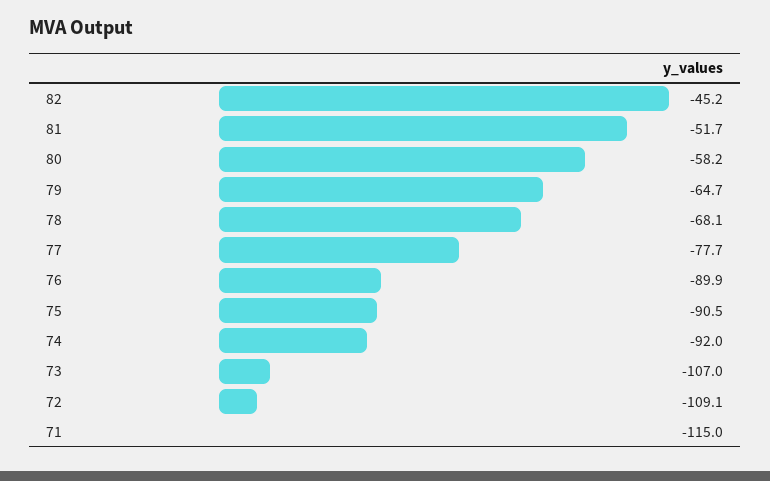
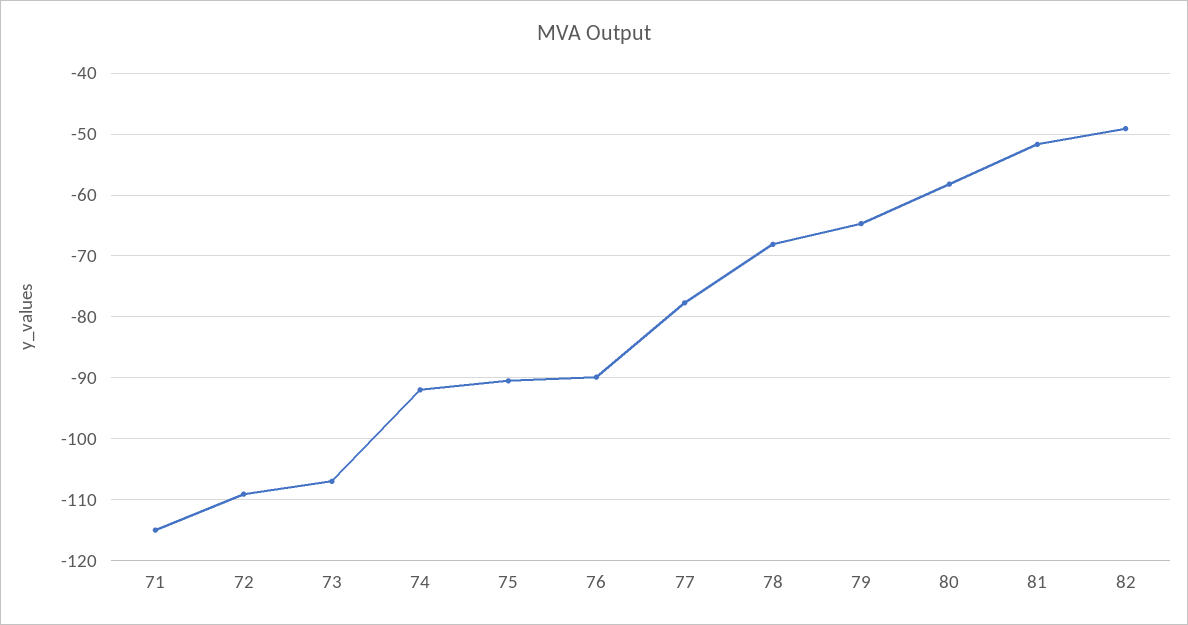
  {
-   "82": -45.2,
+   "82": -49,
    "81": -51.7,
    "80": -58.2,
    "79": -64.7,
    "78": -68.1,
    "77": -77.7,
    "76": -89.9,
    "75": -90.5,
    "74": -92,
    "73": -107,
    "72": -109.1,
    "71": -115
  }

